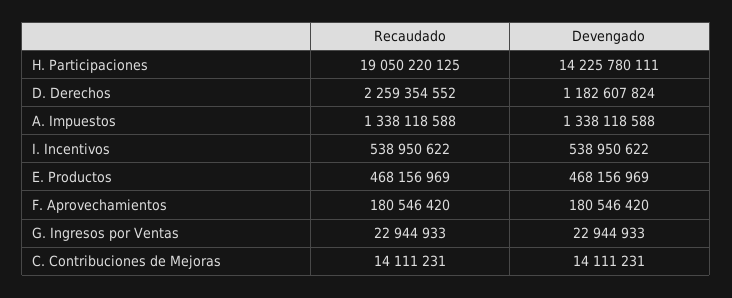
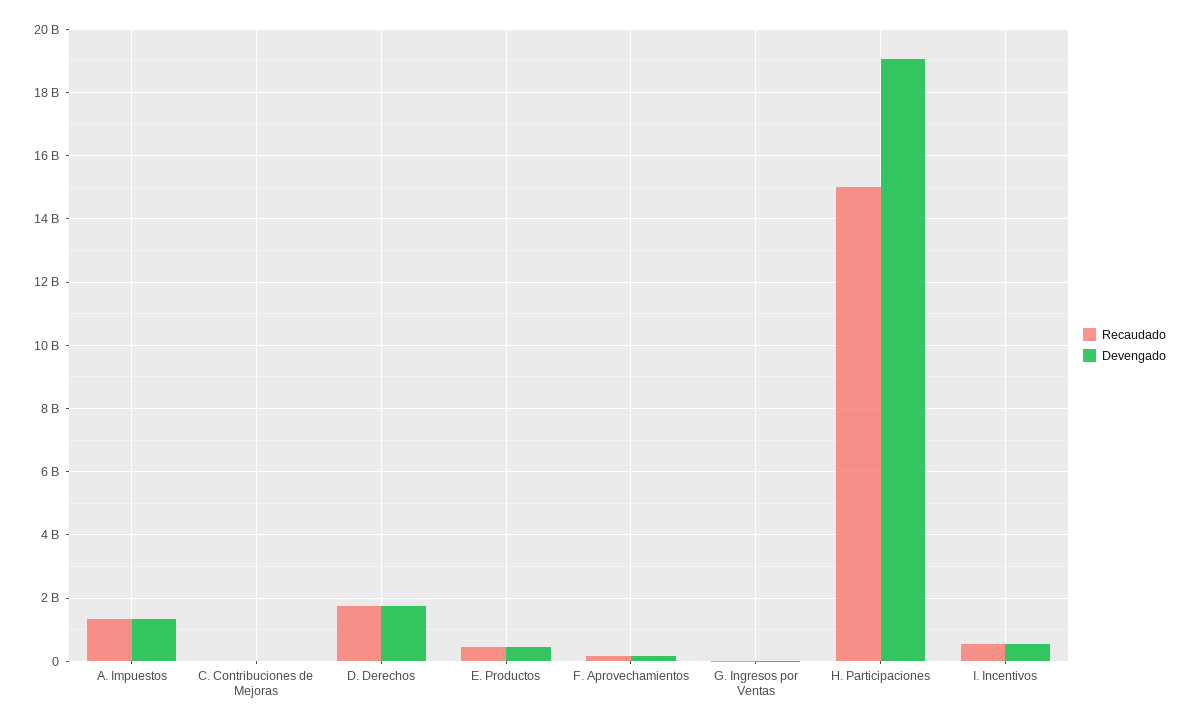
  {
    "Recaudado": {
-     "H. Participaciones": 19050220125,
+     "H. Participaciones": 15000000000,
-     "D. Derechos": 2259354552,
+     "D. Derechos": 1800000000,
      "A. Impuestos": 1338118588,
      "I. Incentivos": 538950622,
      "E. Productos": 468156969,
      "F. Aprovechamientos": 180546420,
      "G. Ingresos por Ventas": 22944933,
      "C. Contribuciones de Mejoras": 14111231
    },
    "Devengado": {
-     "H. Participaciones": 14225780111,
+     "H. Participaciones": 19000000000,
-     "D. Derechos": 1182607824,
+     "D. Derechos": 1800000000,
      "A. Impuestos": 1338118588,
      "I. Incentivos": 538950622,
      "E. Productos": 468156969,
      "F. Aprovechamientos": 180546420,
      "G. Ingresos por Ventas": 22944933,
      "C. Contribuciones de Mejoras": 14111231
    }
  }

